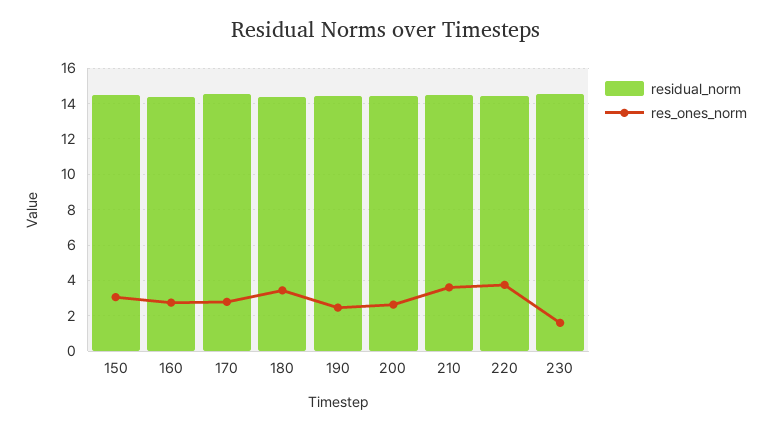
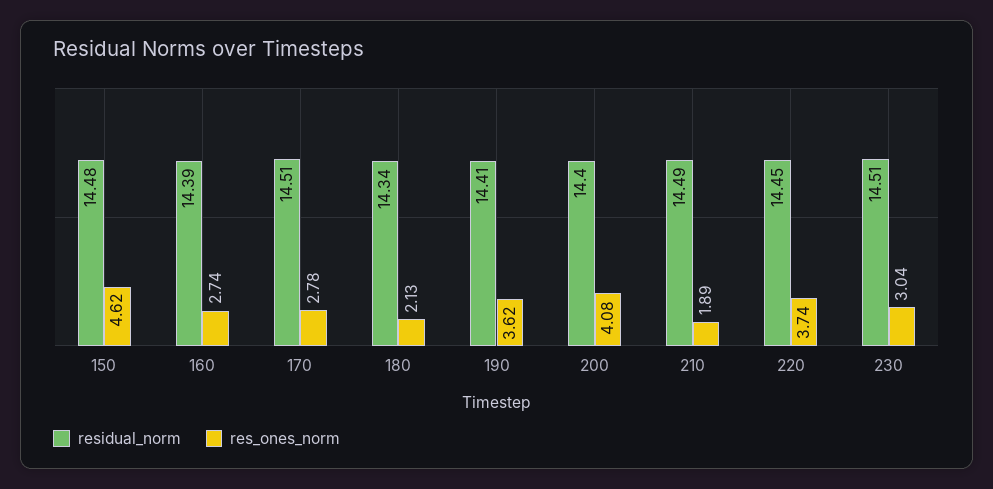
  {
    "residual_norm": {
      "150": 14.48,
      "160": 14.39,
      "170": 14.51,
      "180": 14.34,
      "190": 14.41,
      "200": 14.4,
      "210": 14.49,
      "220": 14.45,
      "230": 14.51
    },
    "res_ones_norm": {
-     "150": 3,
+     "150": 4.62,
      "160": 2.74,
      "170": 2.78,
-     "180": 3.5,
+     "180": 2.13,
-     "190": 2.5,
+     "190": 3.62,
-     "200": 2.5,
+     "200": 4.08,
-     "210": 3.5,
+     "210": 1.89,
      "220": 3.74,
-     "230": 1.5
+     "230": 3.04
    }
  }

